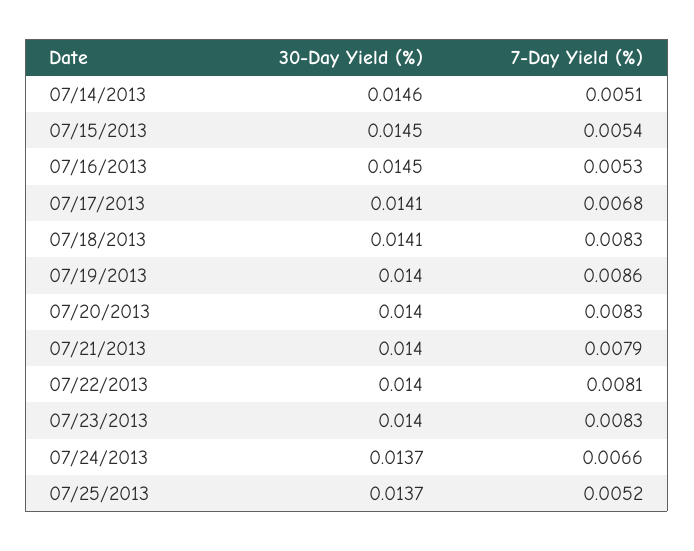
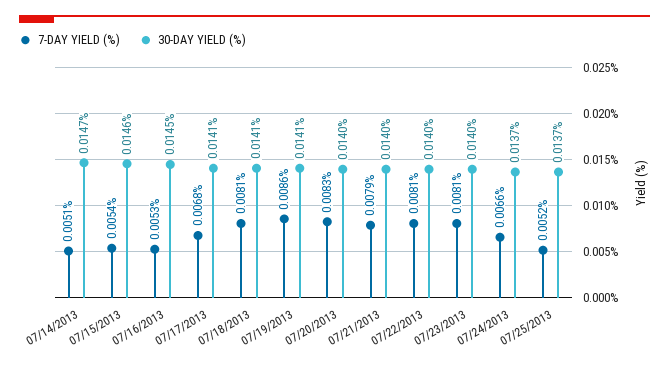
  {
    "30-Day Yield (%)": {
-     "07/14/2013": 0.0146,
+     "07/14/2013": 0.0147,
-     "07/15/2013": 0.0145,
+     "07/15/2013": 0.0146,
      "07/16/2013": 0.0145,
      "07/17/2013": 0.0141,
      "07/18/2013": 0.0141,
-     "07/19/2013": 0.014,
+     "07/19/2013": 0.0141,
      "07/20/2013": 0.014,
      "07/21/2013": 0.014,
      "07/22/2013": 0.014,
      "07/23/2013": 0.014,
      "07/24/2013": 0.0137,
      "07/25/2013": 0.0137
    },
    "7-Day Yield (%)": {
      "07/14/2013": 0.0051,
      "07/15/2013": 0.0054,
      "07/16/2013": 0.0053,
      "07/17/2013": 0.0068,
-     "07/18/2013": 0.0083,
+     "07/18/2013": 0.0081,
      "07/19/2013": 0.0086,
      "07/20/2013": 0.0083,
      "07/21/2013": 0.0079,
      "07/22/2013": 0.0081,
-     "07/23/2013": 0.0083,
+     "07/23/2013": 0.0081,
      "07/24/2013": 0.0066,
      "07/25/2013": 0.0052
    }
  }

